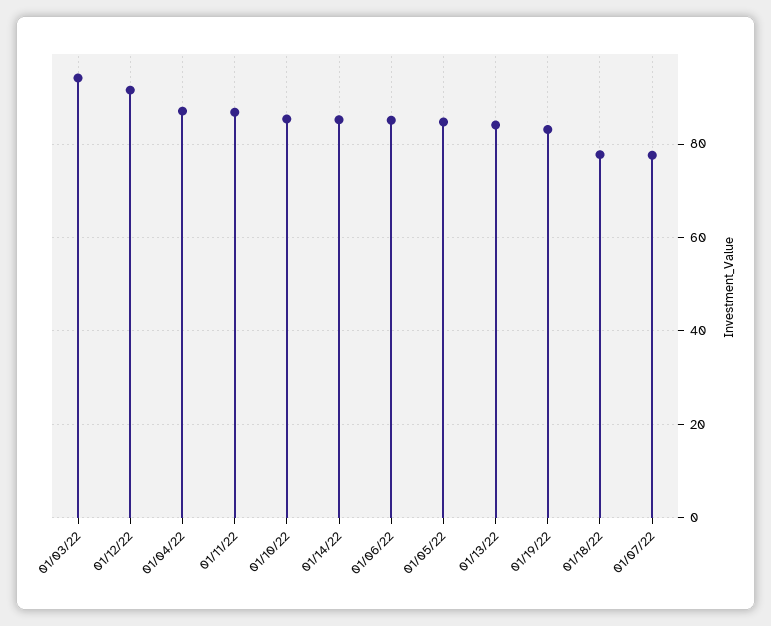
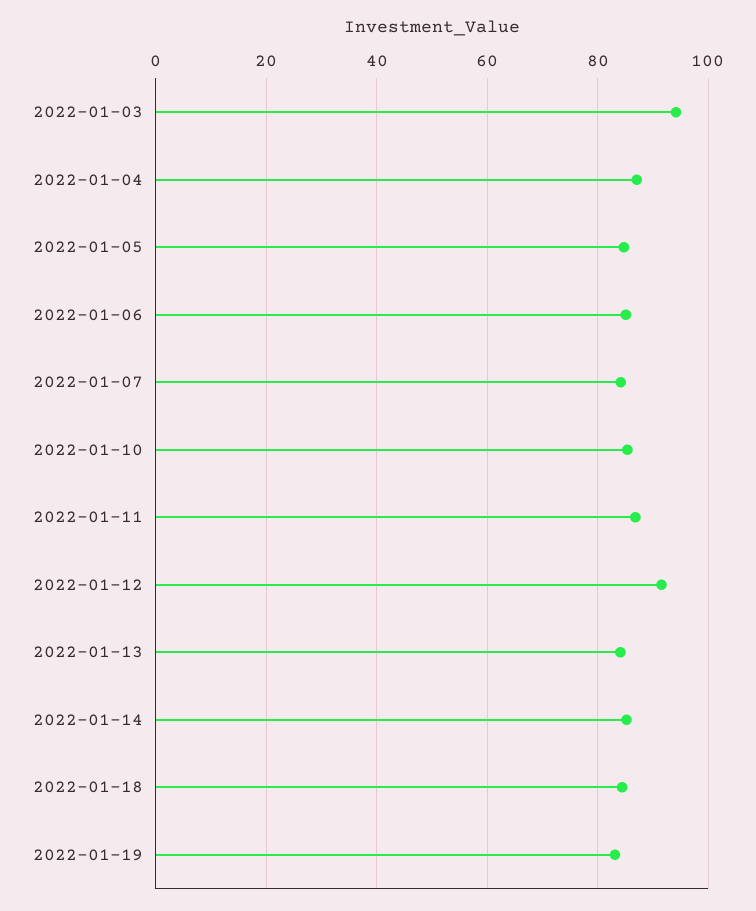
  {
    "01/03/22": 94,
    "01/12/22": 92,
    "01/04/22": 88,
    "01/11/22": 86,
    "01/10/22": 86,
    "01/14/22": 86,
    "01/06/22": 86,
    "01/05/22": 84,
    "01/13/22": 84,
    "01/19/22": 84,
-   "01/18/22": 78,
+   "01/18/22": 84,
-   "01/07/22": 78
+   "01/07/22": 84
  }

